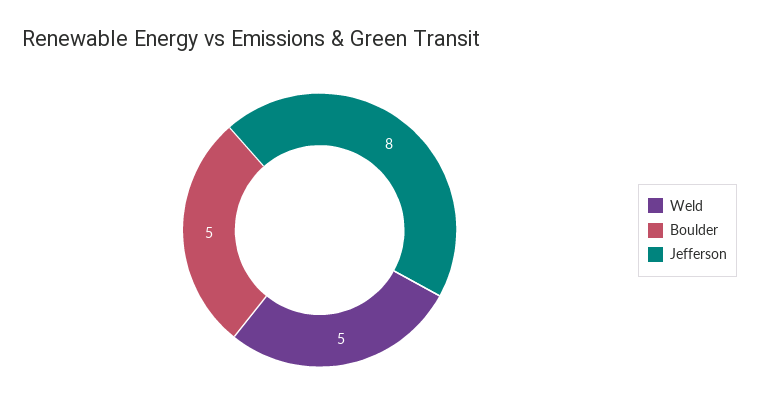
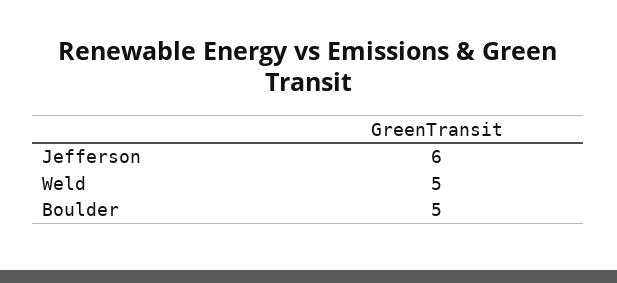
  {
    "Weld": 5,
    "Boulder": 5,
-   "Jefferson": 8
+   "Jefferson": 6
  }

